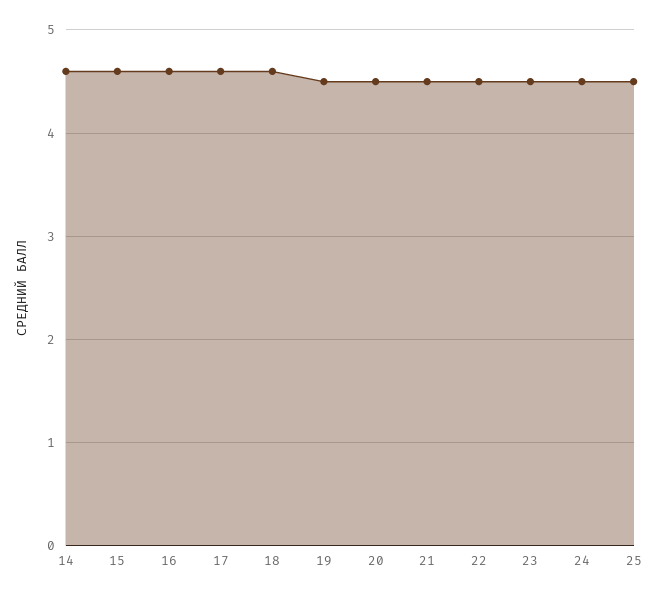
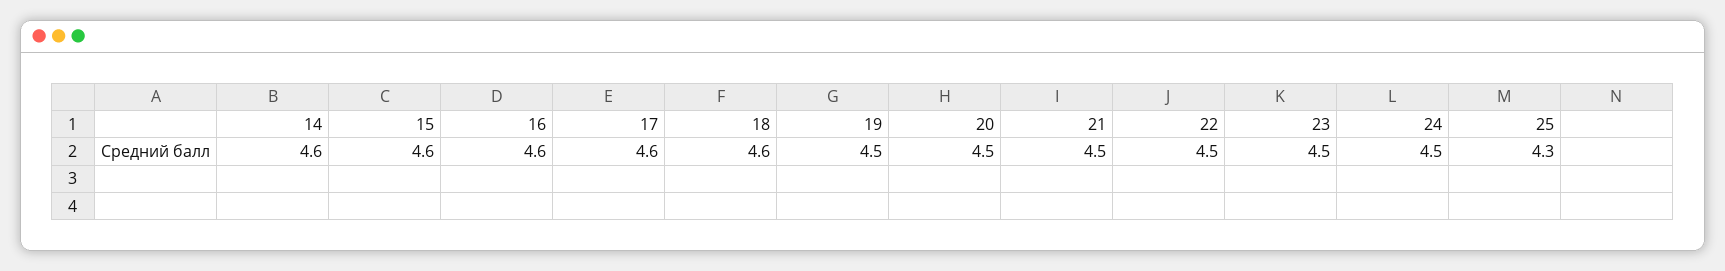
  {
    "14": 4.6,
    "15": 4.6,
    "16": 4.6,
    "17": 4.6,
    "18": 4.6,
    "19": 4.5,
    "20": 4.5,
    "21": 4.5,
    "22": 4.5,
    "23": 4.5,
    "24": 4.5,
-   "25": 4.5
+   "25": 4.3
  }

